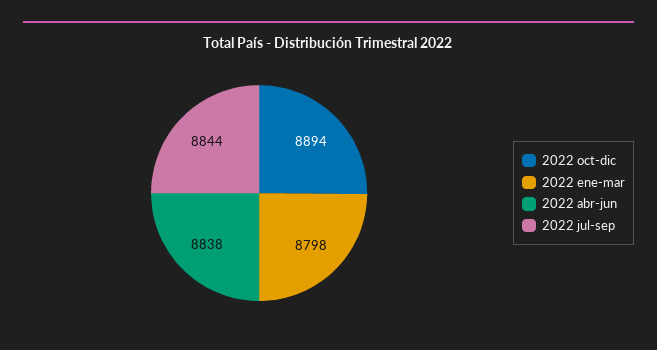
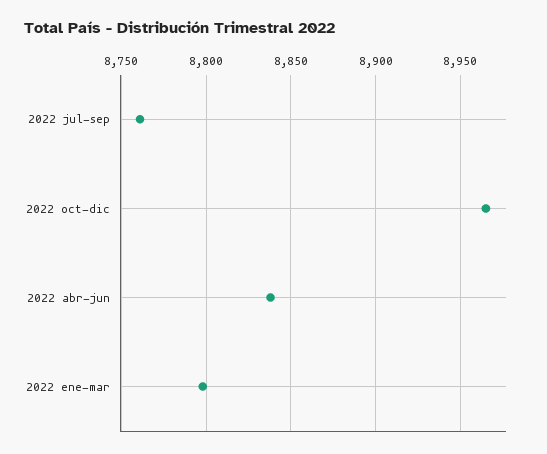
  {
-   "2022 oct-dic": 8894,
+   "2022 oct-dic": 8965,
    "2022 ene-mar": 8798,
    "2022 abr-jun": 8838,
-   "2022 jul-sep": 8844
+   "2022 jul-sep": 8760
  }

